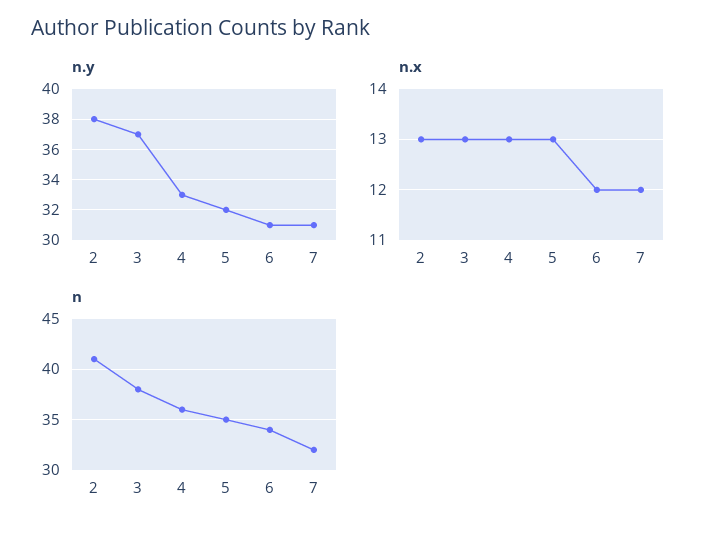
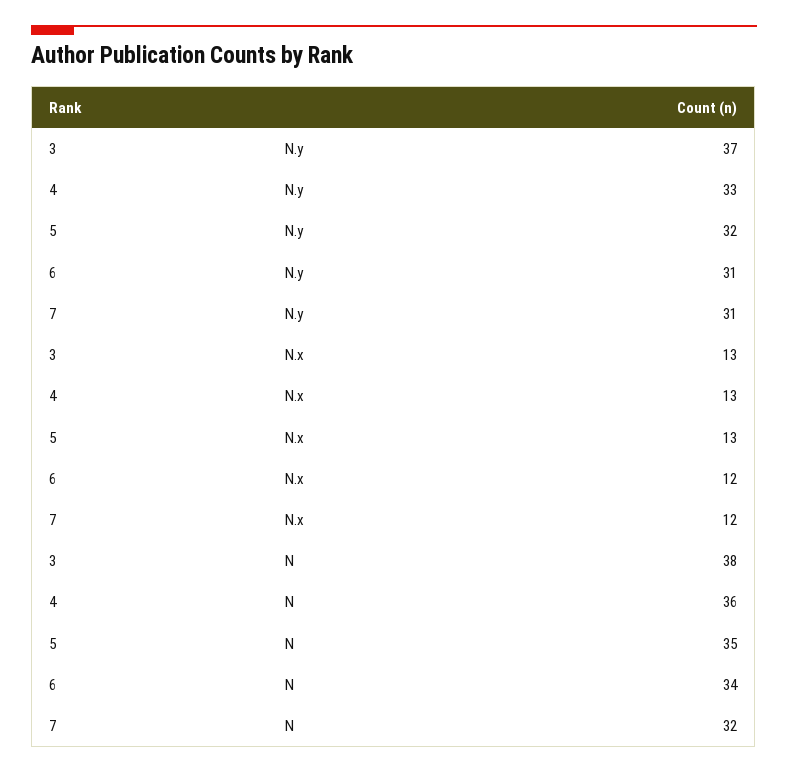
  {
    "n.y": {
-     "2": 38,
      "3": 37,
      "4": 33,
      "5": 32,
      "6": 31,
      "7": 31
    },
    "n.x": {
-     "2": 13,
      "3": 13,
      "4": 13,
      "5": 13,
      "6": 12,
      "7": 12
    },
    "n": {
-     "2": 41,
      "3": 38,
      "4": 36,
      "5": 35,
      "6": 34,
      "7": 32
    }
  }

